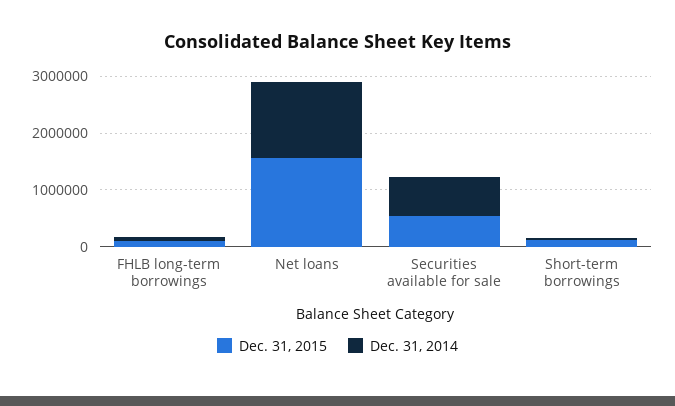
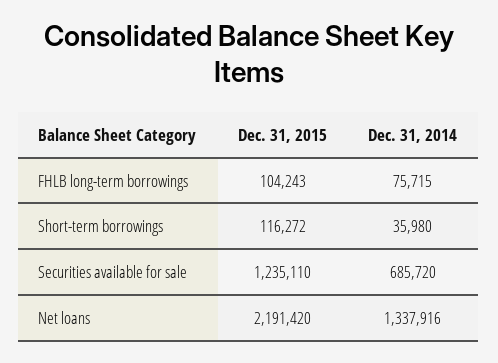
  {
    "Dec. 31, 2015": {
      "FHLB long-term borrowings": 104243,
-     "Net loans": 1600000,
+     "Net loans": 2191420,
-     "Securities available for sale": 600000,
+     "Securities available for sale": 1235110,
      "Short-term borrowings": 116272
    },
    "Dec. 31, 2014": {
      "FHLB long-term borrowings": 75715,
      "Net loans": 1337916,
      "Securities available for sale": 685720,
      "Short-term borrowings": 35980
    }
  }

